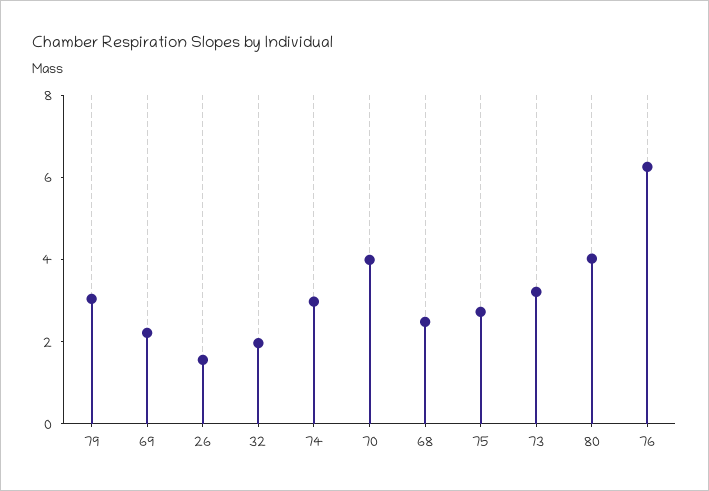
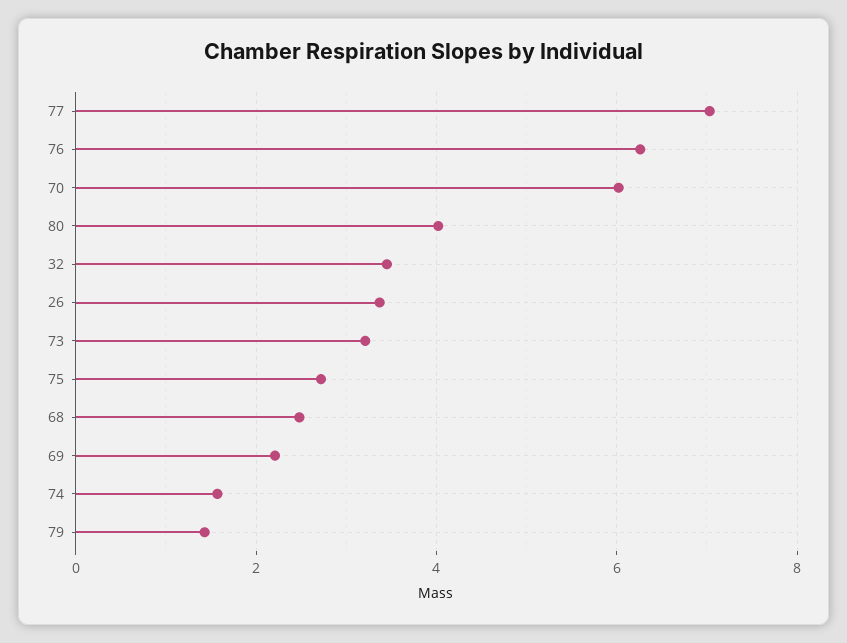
  {
-   "79": 3,
+   "79": 1.4,
    "69": 2.2,
-   "26": 1.5,
+   "26": 3.4,
-   "32": 2,
+   "32": 3.4,
-   "74": 3,
+   "74": 1.6,
-   "70": 4,
+   "70": 6,
    "68": 2.4,
    "75": 2.8,
    "73": 3.2,
    "80": 4,
-   "76": 6.2
+   "76": 6.2,
+   "77": 7
  }

